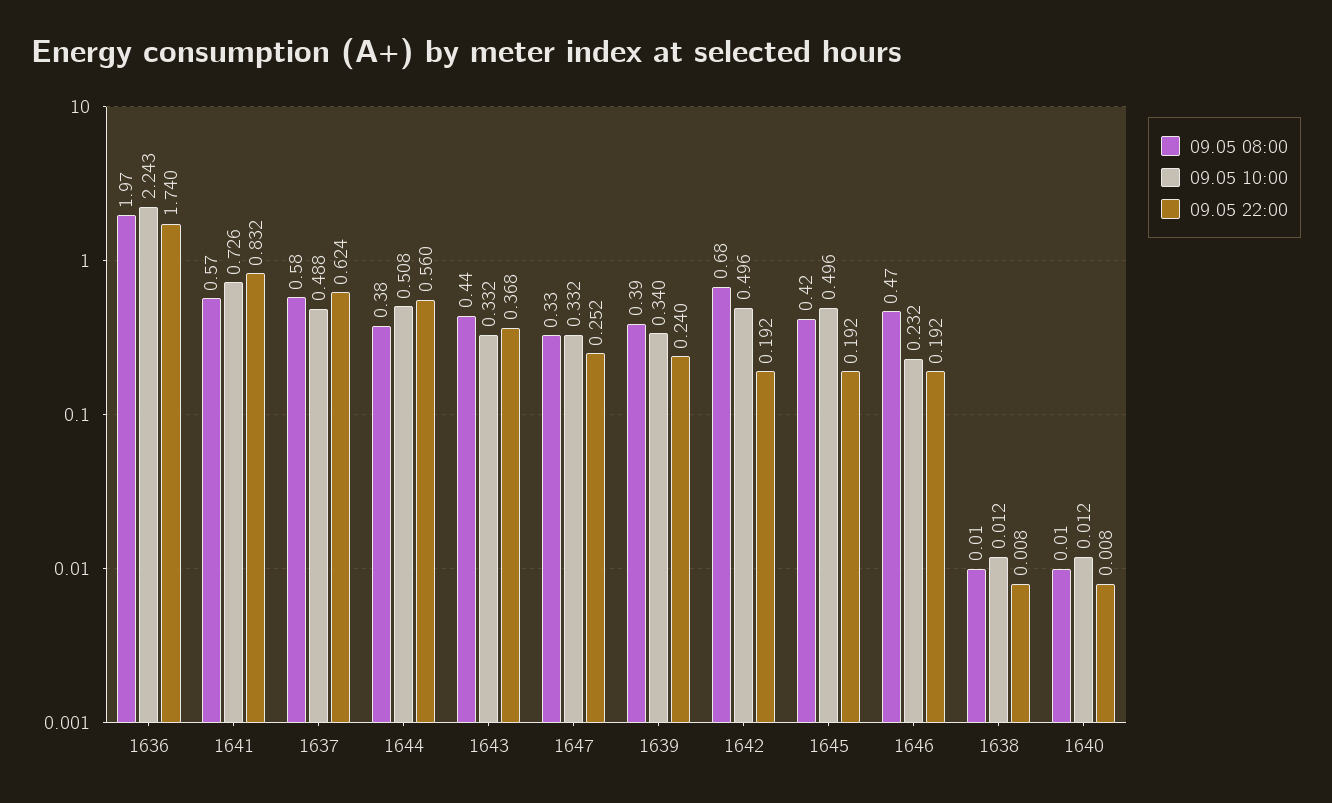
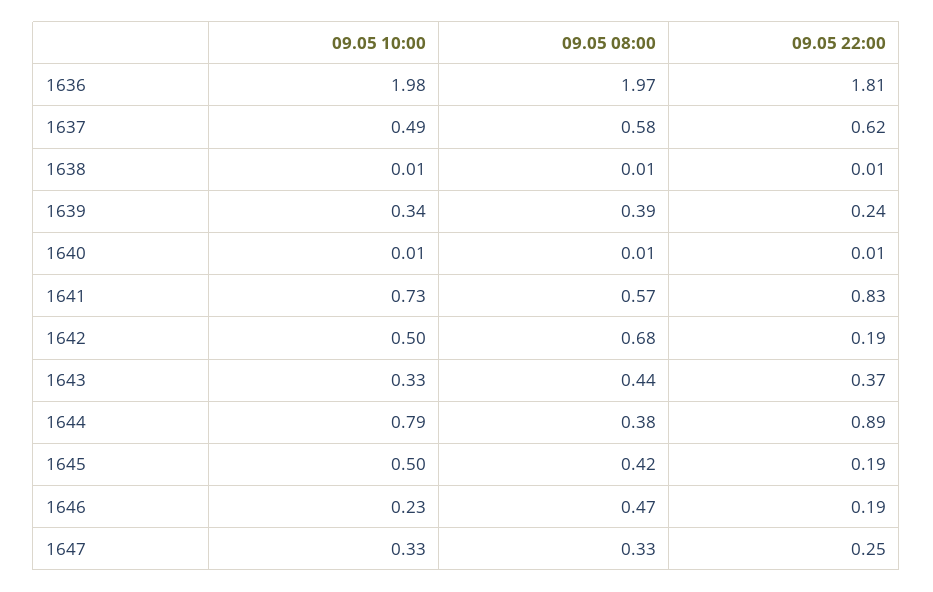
  {
    "09.05 08:00": {
      "1636": 1.97,
      "1641": 0.57,
      "1637": 0.58,
      "1644": 0.38,
      "1643": 0.44,
      "1647": 0.33,
      "1639": 0.39,
      "1642": 0.68,
      "1645": 0.42,
      "1646": 0.47,
      "1638": 0.01,
      "1640": 0.01
    },
    "09.05 10:00": {
-     "1636": 2.243,
+     "1636": 1.98,
      "1641": 0.726,
      "1637": 0.488,
-     "1644": 0.508,
+     "1644": 0.79,
      "1643": 0.332,
      "1647": 0.332,
      "1639": 0.34,
      "1642": 0.496,
      "1645": 0.496,
      "1646": 0.232,
      "1638": 0.012,
      "1640": 0.012
    },
    "09.05 22:00": {
-     "1636": 1.74,
+     "1636": 1.81,
      "1641": 0.832,
      "1637": 0.624,
-     "1644": 0.56,
+     "1644": 0.89,
      "1643": 0.368,
      "1647": 0.252,
      "1639": 0.24,
      "1642": 0.192,
      "1645": 0.192,
      "1646": 0.192,
      "1638": 0.008,
      "1640": 0.008
    }
  }

